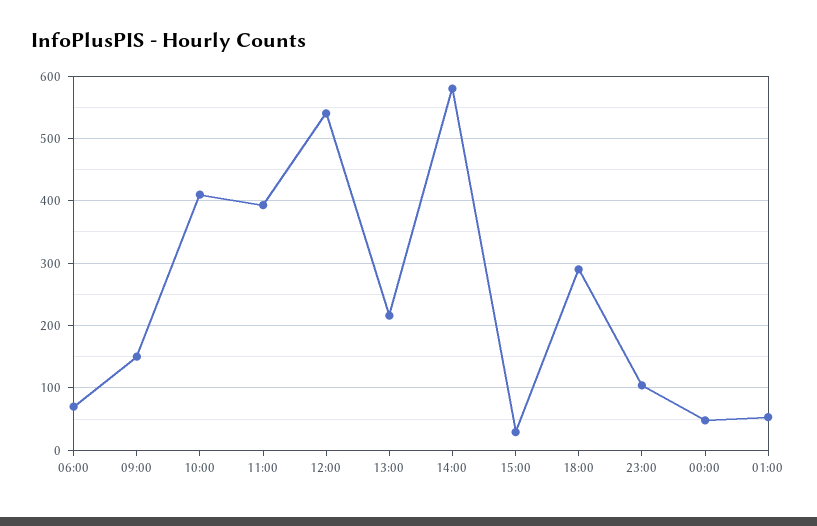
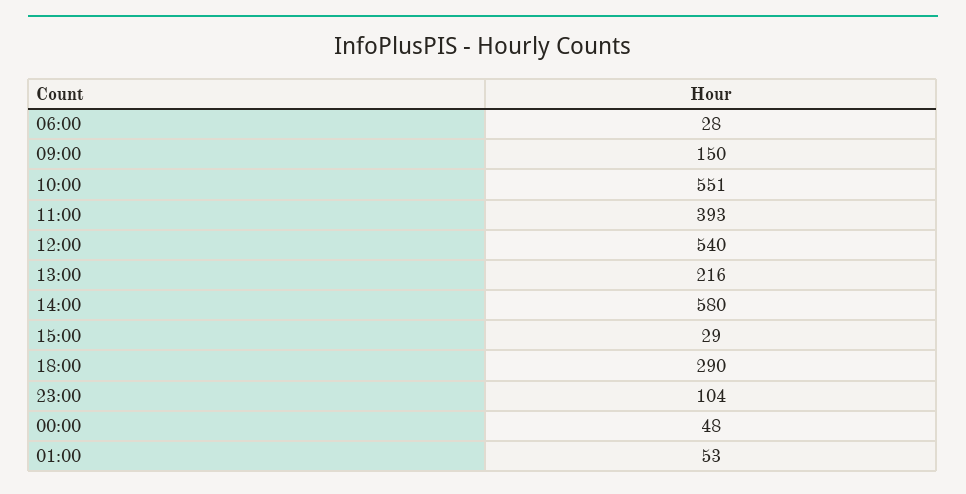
  {
-   "06:00": 70,
+   "06:00": 28,
    "09:00": 150,
-   "10:00": 410,
+   "10:00": 551,
    "11:00": 393,
    "12:00": 540,
    "13:00": 216,
    "14:00": 580,
    "15:00": 29,
    "18:00": 290,
    "23:00": 104,
    "00:00": 48,
    "01:00": 53
  }

